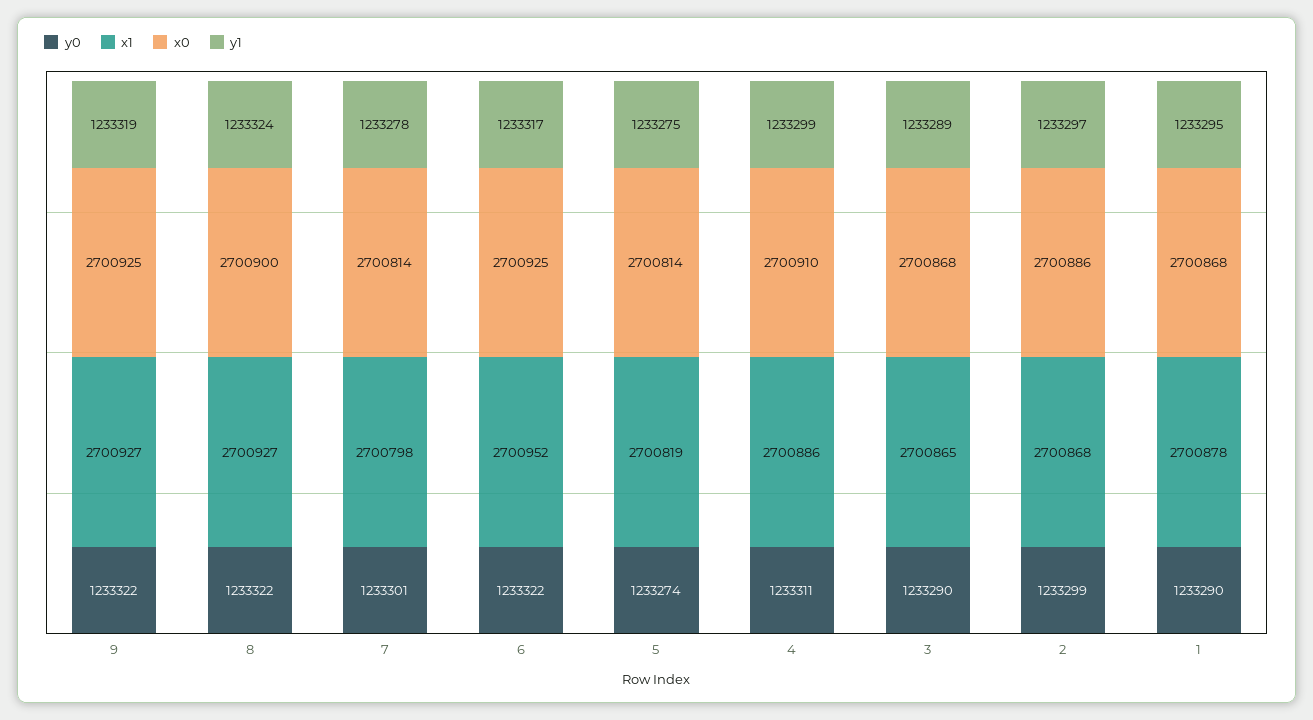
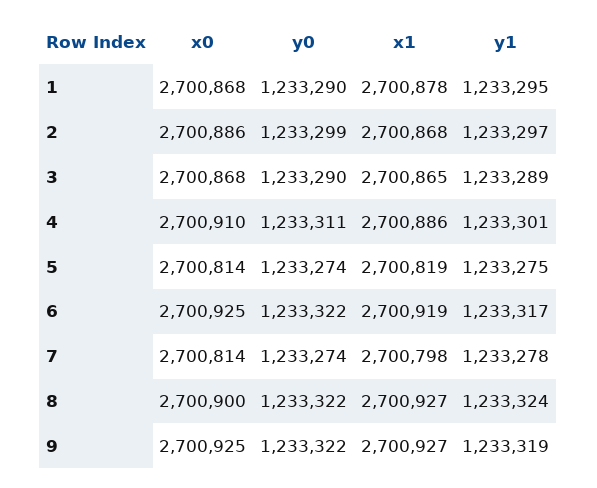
  {
    "y0": {
      "9": 1233322,
      "8": 1233322,
-     "7": 1233301,
+     "7": 1233274,
      "6": 1233322,
      "5": 1233274,
      "4": 1233311,
      "3": 1233290,
      "2": 1233299,
      "1": 1233290
    },
    "x1": {
      "9": 2700927,
      "8": 2700927,
      "7": 2700798,
-     "6": 2700952,
+     "6": 2700919,
      "5": 2700819,
      "4": 2700886,
      "3": 2700865,
      "2": 2700868,
      "1": 2700878
    },
    "x0": {
      "9": 2700925,
      "8": 2700900,
      "7": 2700814,
      "6": 2700925,
      "5": 2700814,
      "4": 2700910,
      "3": 2700868,
      "2": 2700886,
      "1": 2700868
    },
    "y1": {
      "9": 1233319,
      "8": 1233324,
      "7": 1233278,
      "6": 1233317,
      "5": 1233275,
-     "4": 1233299,
+     "4": 1233301,
      "3": 1233289,
      "2": 1233297,
      "1": 1233295
    }
  }

